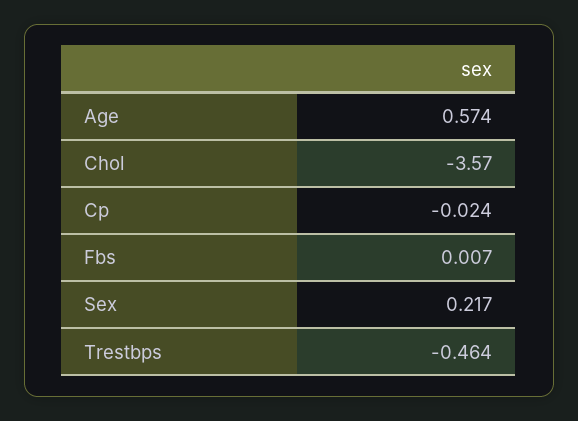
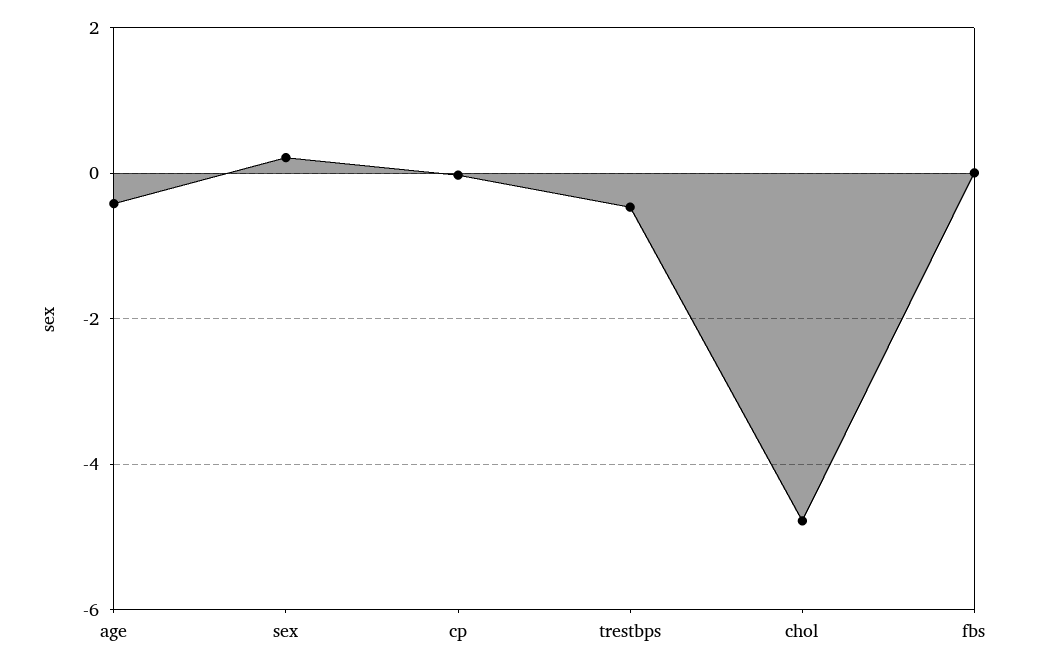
  {
-   "Age": 0.574,
+   "Age": -0.4,
-   "Chol": -3.57,
+   "Chol": -4.8,
    "Cp": -0.024,
    "Fbs": 0.007,
    "Sex": 0.217,
    "Trestbps": -0.464
  }

